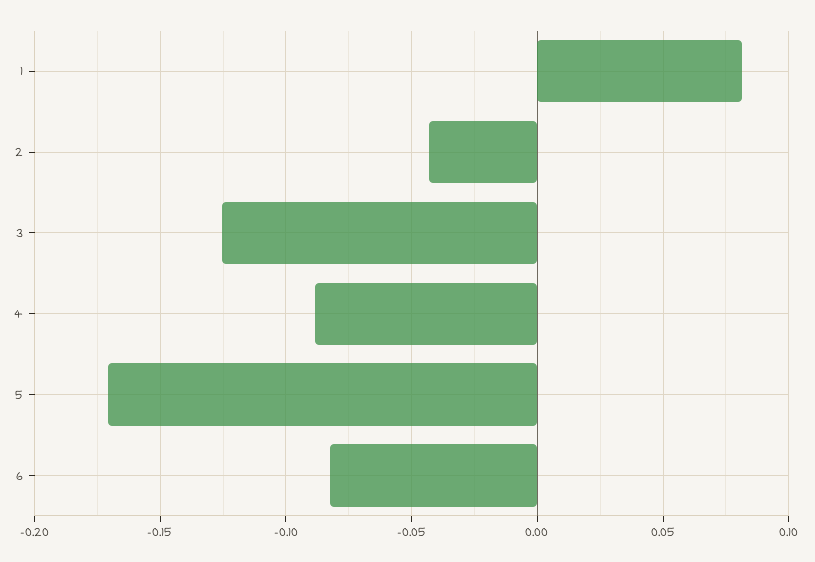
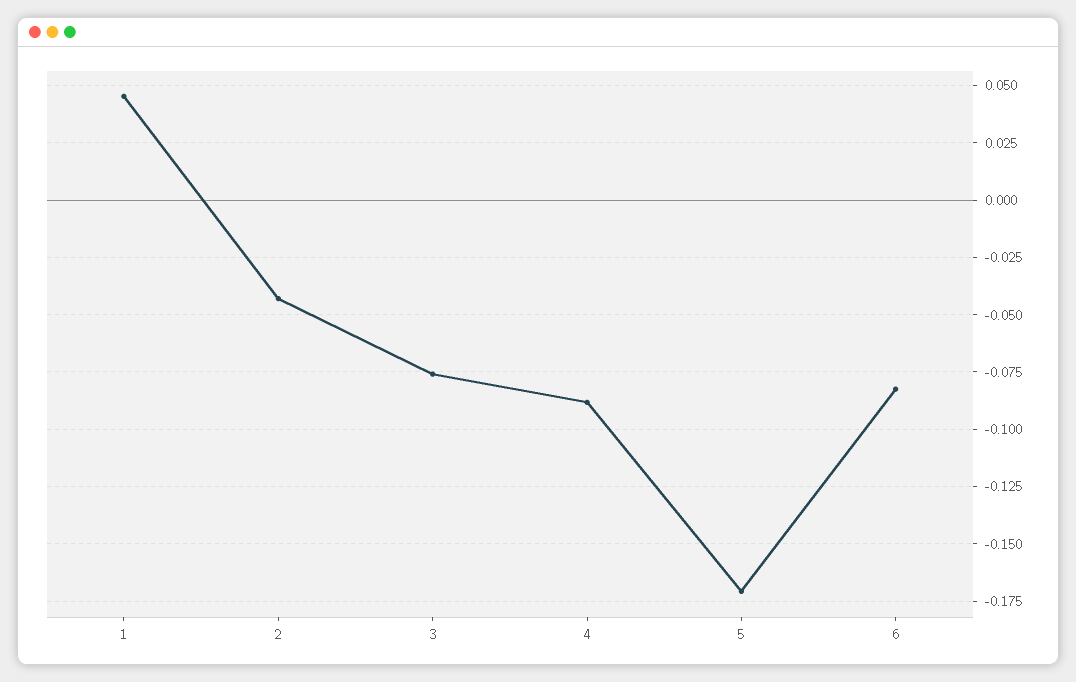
  {
-   "1": 0.08,
+   "1": 0.045,
    "2": -0.045,
-   "3": -0.125,
+   "3": -0.075,
    "4": -0.09,
    "5": -0.17,
    "6": -0.085
  }

